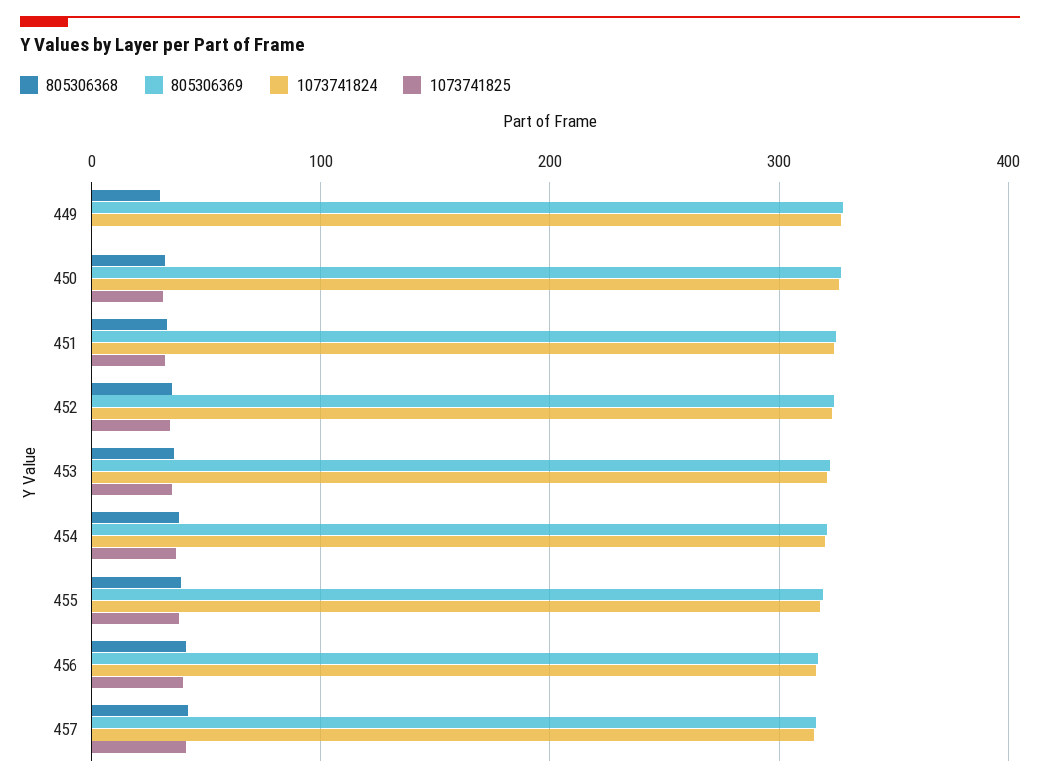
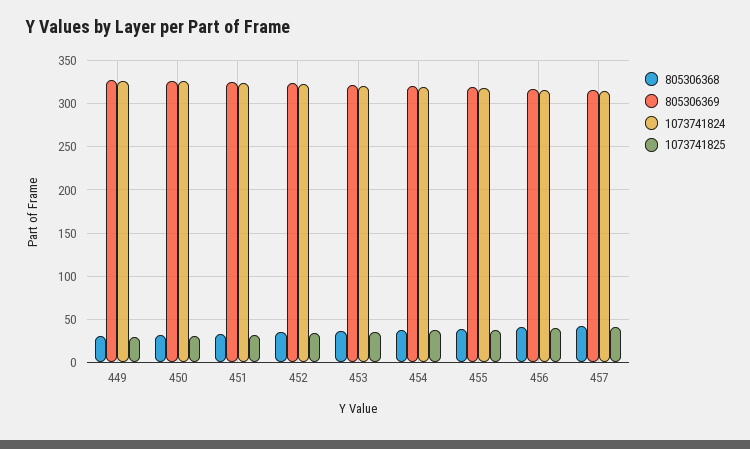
  {
    "805306368": {
      "449": 30,
      "450": 30,
      "451": 30,
      "452": 40,
      "453": 40,
      "454": 40,
      "455": 40,
      "456": 40,
      "457": 40
    },
    "805306369": {
      "449": 330,
      "450": 330,
      "451": 330,
      "452": 320,
      "453": 320,
      "454": 320,
      "455": 320,
      "456": 320,
      "457": 320
    },
    "1073741824": {
      "449": 330,
      "450": 330,
      "451": 320,
      "452": 320,
      "453": 320,
      "454": 320,
      "455": 320,
      "456": 320,
      "457": 320
    },
    "1073741825": {
-     "449": 0,
+     "449": 30,
      "450": 30,
      "451": 30,
      "452": 30,
      "453": 40,
      "454": 40,
      "455": 40,
      "456": 40,
      "457": 40
    }
  }

